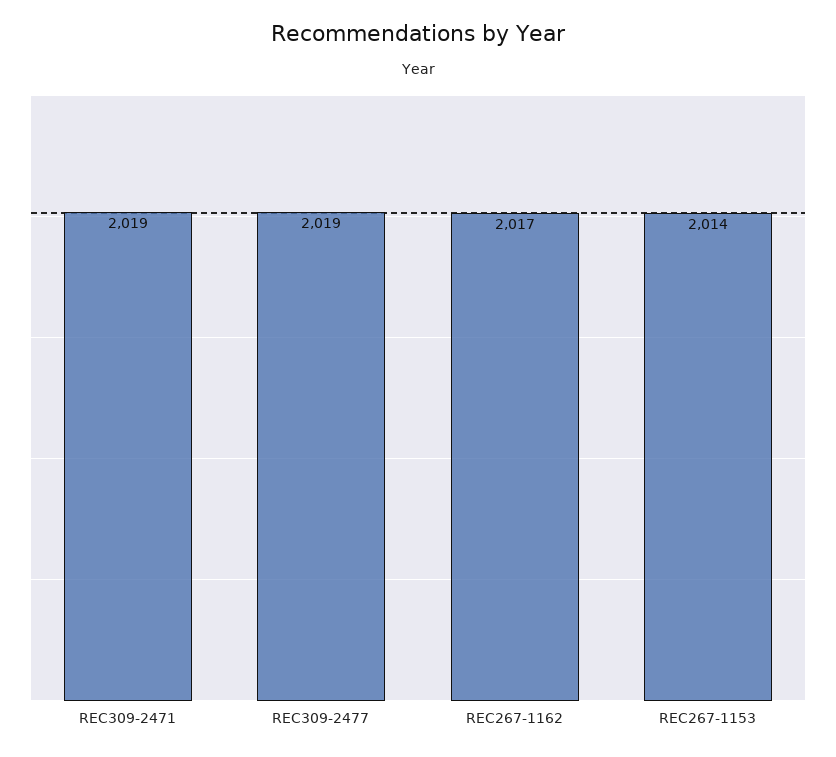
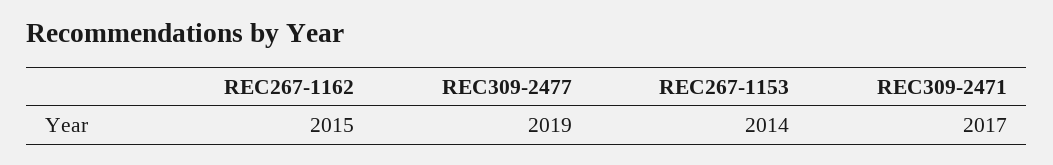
  {
-   "REC309-2471": 2019,
+   "REC309-2471": 2017,
    "REC309-2477": 2019,
-   "REC267-1162": 2017,
+   "REC267-1162": 2015,
    "REC267-1153": 2014
  }

